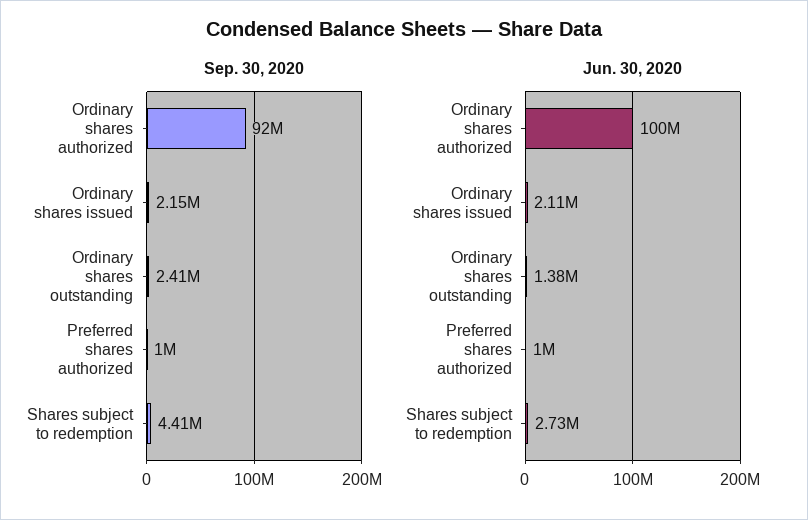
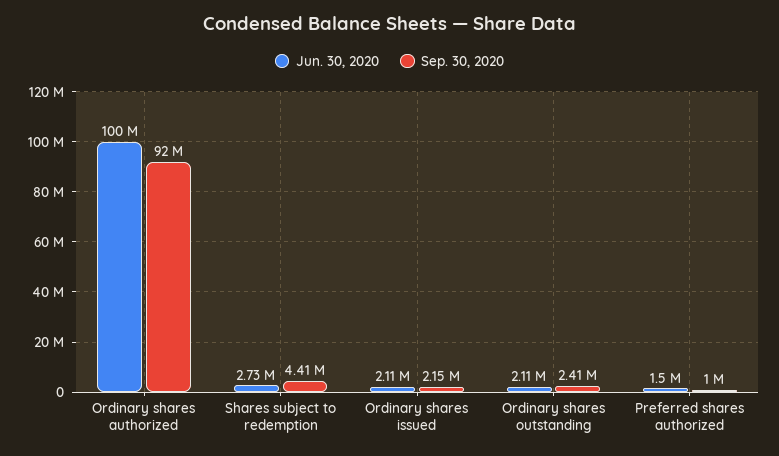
  {
    "Sep. 30, 2020": {
      "Ordinary shares authorized": 92000000,
      "Ordinary shares issued": 2150000,
      "Ordinary shares outstanding": 2410000,
      "Preferred shares authorized": 1000000,
      "Shares subject to redemption": 4410000
    },
    "Jun. 30, 2020": {
      "Ordinary shares authorized": 100000000,
      "Ordinary shares issued": 2110000,
-     "Ordinary shares outstanding": 1380000,
+     "Ordinary shares outstanding": 2110000,
-     "Preferred shares authorized": 1000000,
+     "Preferred shares authorized": 1500000,
      "Shares subject to redemption": 2730000
    }
  }

